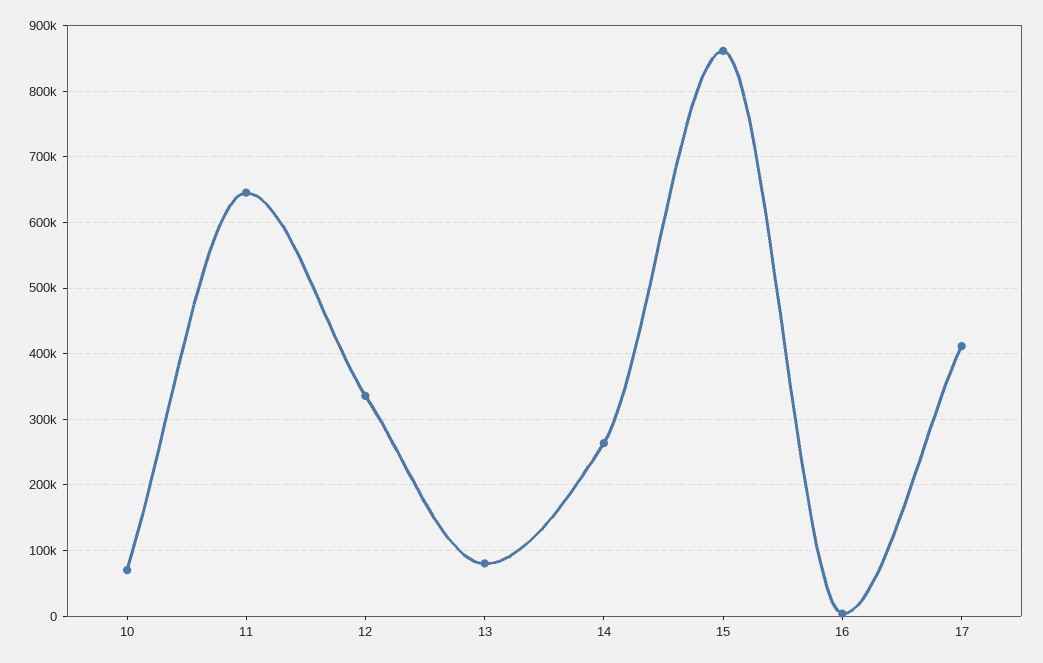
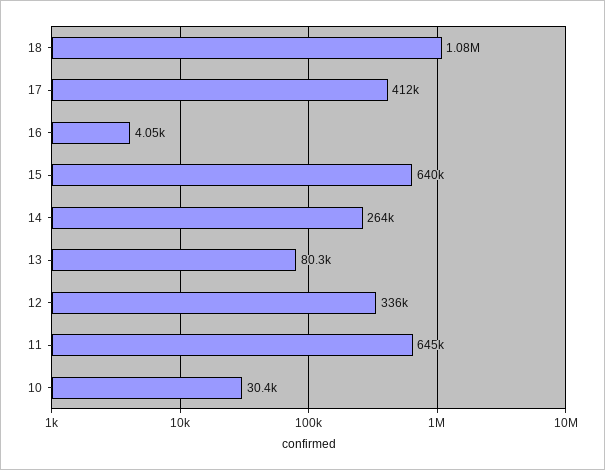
  {
-   "10": 70000,
+   "10": 30400,
    "11": 645000,
    "12": 336000,
    "13": 80300,
    "14": 264000,
-   "15": 860000,
+   "15": 640000,
    "16": 4050,
-   "17": 412000
+   "17": 412000,
+   "18": 1080000
  }

